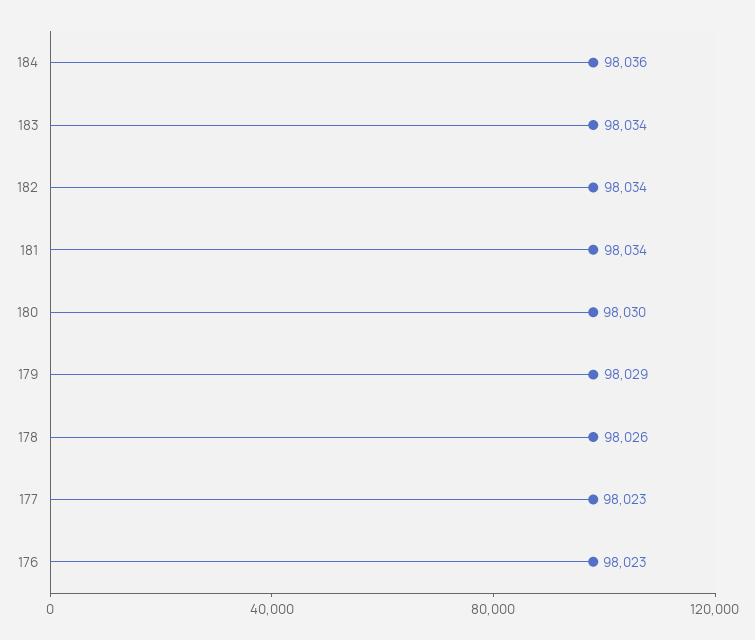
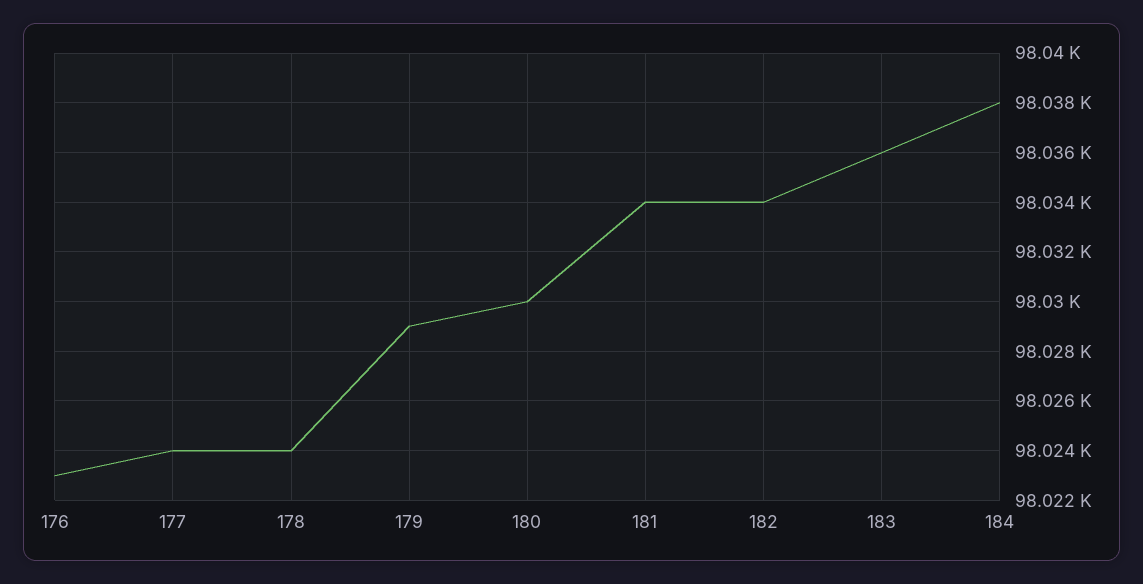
  {
-   "184": 98036,
+   "184": 98038,
-   "183": 98034,
+   "183": 98036,
    "182": 98034,
    "181": 98034,
    "180": 98030,
    "179": 98029,
-   "178": 98026,
+   "178": 98024,
-   "177": 98023,
+   "177": 98024,
    "176": 98023
  }

